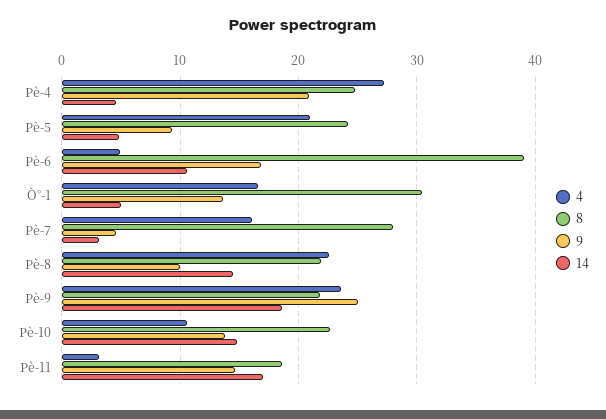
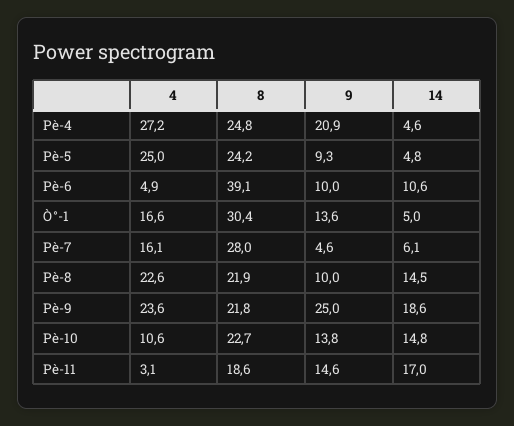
  {
    "4": {
      "Pè-4": 27.2,
-     "Pè-5": 21,
+     "Pè-5": 25,
      "Pè-6": 4.9,
      "Ò°-1": 16.6,
      "Pè-7": 16.1,
      "Pè-8": 22.6,
      "Pè-9": 23.6,
      "Pè-10": 10.6,
      "Pè-11": 3.1
    },
    "8": {
      "Pè-4": 24.8,
      "Pè-5": 24.2,
      "Pè-6": 39.1,
      "Ò°-1": 30.4,
      "Pè-7": 28,
      "Pè-8": 21.9,
      "Pè-9": 21.8,
      "Pè-10": 22.7,
      "Pè-11": 18.6
    },
    "9": {
      "Pè-4": 20.9,
      "Pè-5": 9.3,
-     "Pè-6": 17,
+     "Pè-6": 10,
      "Ò°-1": 13.6,
      "Pè-7": 4.6,
      "Pè-8": 10,
      "Pè-9": 25,
      "Pè-10": 13.8,
      "Pè-11": 14.6
    },
    "14": {
      "Pè-4": 4.6,
      "Pè-5": 4.8,
      "Pè-6": 10.6,
      "Ò°-1": 5,
-     "Pè-7": 3,
+     "Pè-7": 6.1,
      "Pè-8": 14.5,
      "Pè-9": 18.6,
      "Pè-10": 14.8,
      "Pè-11": 17
    }
  }

